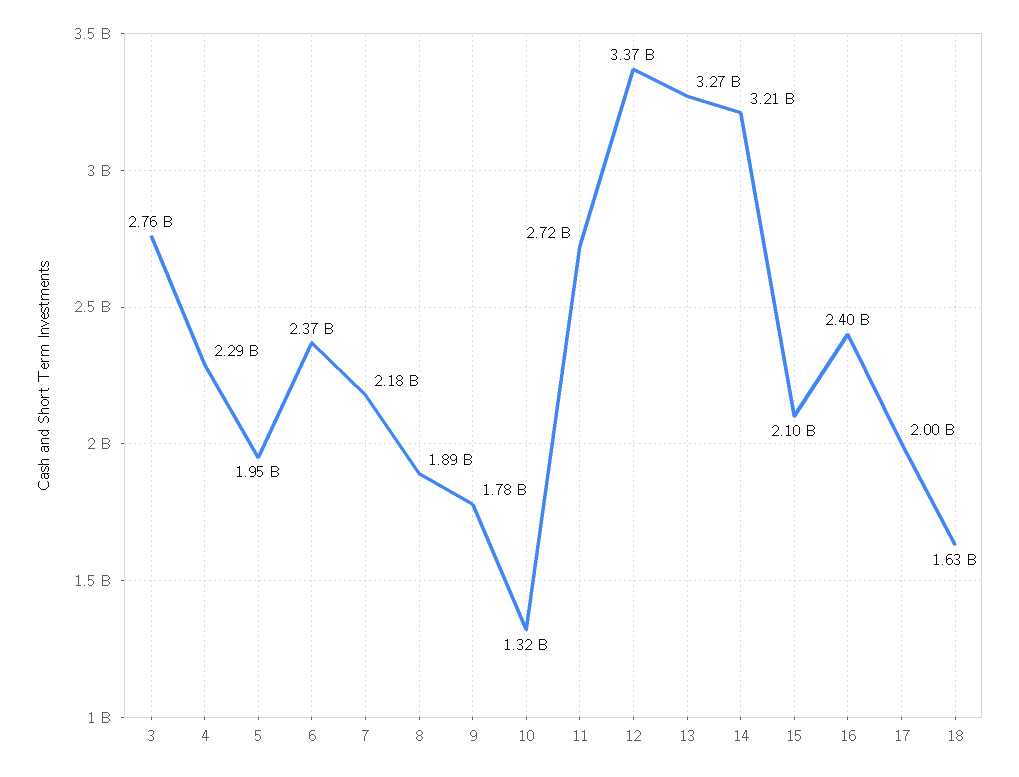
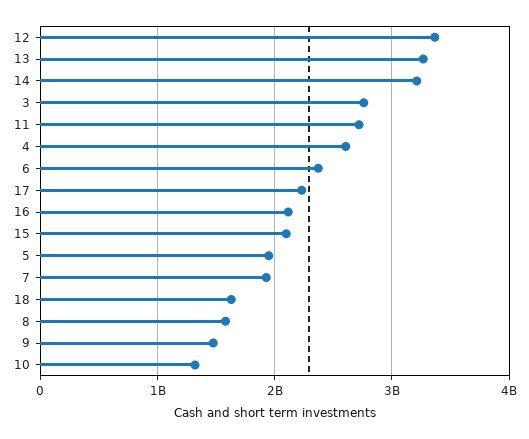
  {
    "3": 2760000000,
-   "4": 2290000000,
+   "4": 2600000000,
    "5": 1950000000,
    "6": 2370000000,
-   "7": 2180000000,
+   "7": 1900000000,
-   "8": 1890000000,
+   "8": 1600000000,
-   "9": 1780000000,
+   "9": 1500000000,
    "10": 1320000000,
    "11": 2720000000,
    "12": 3370000000,
    "13": 3270000000,
    "14": 3210000000,
    "15": 2100000000,
-   "16": 2400000000,
+   "16": 2100000000,
-   "17": 2000000000,
+   "17": 2200000000,
    "18": 1630000000
  }

